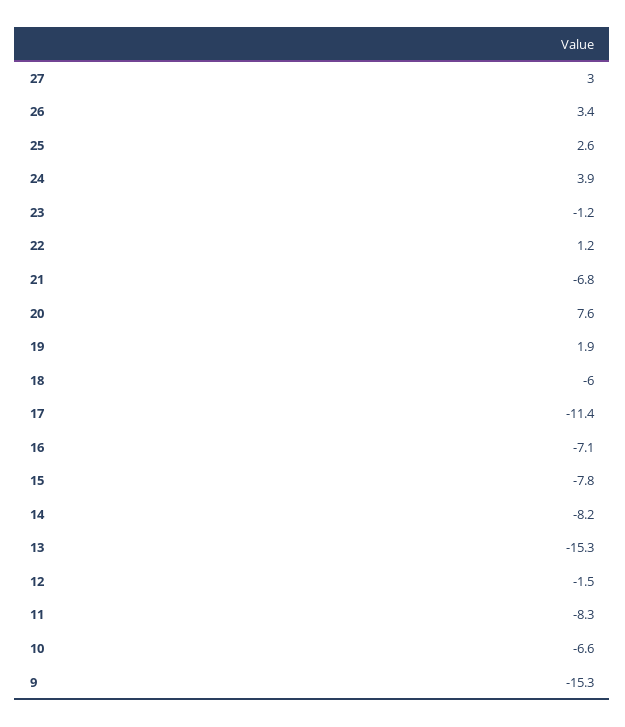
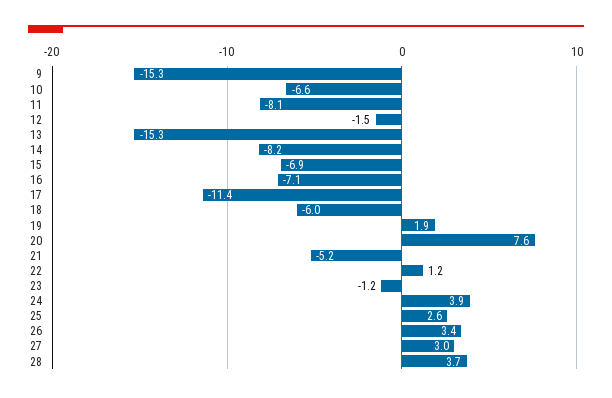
  {
    "27": 3,
    "26": 3.4,
    "25": 2.6,
    "24": 3.9,
    "23": -1.2,
    "22": 1.2,
-   "21": -6.8,
+   "21": -5.2,
    "20": 7.6,
    "19": 1.9,
    "18": -6,
    "17": -11.4,
    "16": -7.1,
-   "15": -7.8,
+   "15": -6.9,
    "14": -8.2,
    "13": -15.3,
    "12": -1.5,
-   "11": -8.3,
+   "11": -8.1,
    "10": -6.6,
-   "9": -15.3
+   "9": -15.3,
+   "28": 3.7
  }

